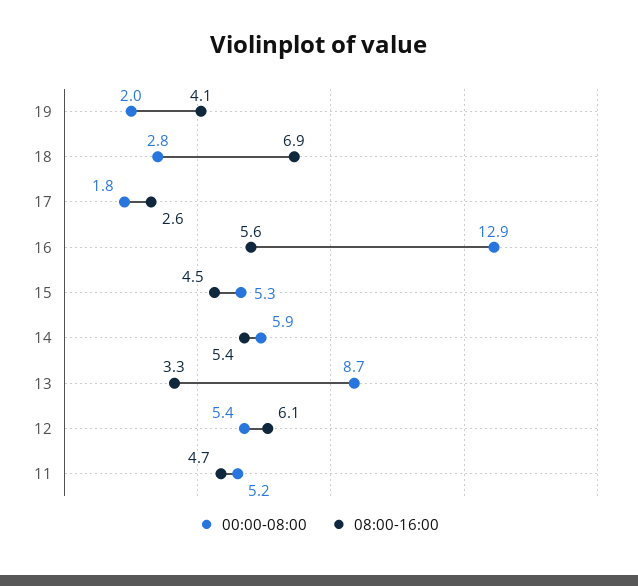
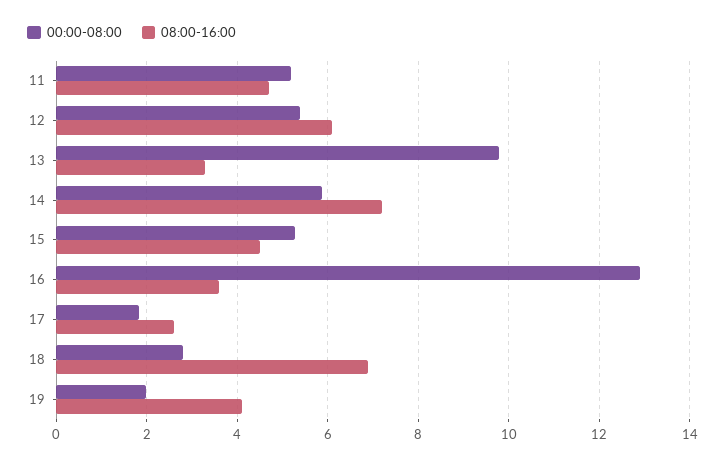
  {
    "00:00-08:00": {
      "19": 2,
      "18": 2.8,
      "17": 1.8,
      "16": 12.9,
      "15": 5.3,
      "14": 5.9,
-     "13": 8.7,
+     "13": 9.8,
      "12": 5.4,
      "11": 5.2
    },
    "08:00-16:00": {
      "19": 4.1,
      "18": 6.9,
      "17": 2.6,
-     "16": 5.6,
+     "16": 3.6,
      "15": 4.5,
-     "14": 5.4,
+     "14": 7.2,
      "13": 3.3,
      "12": 6.1,
      "11": 4.7
    }
  }

